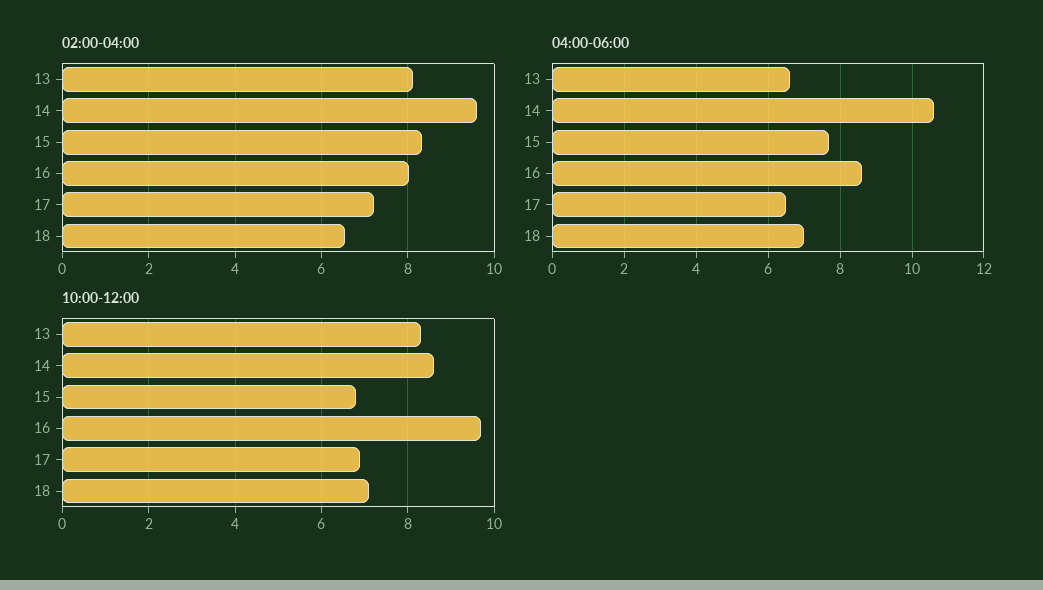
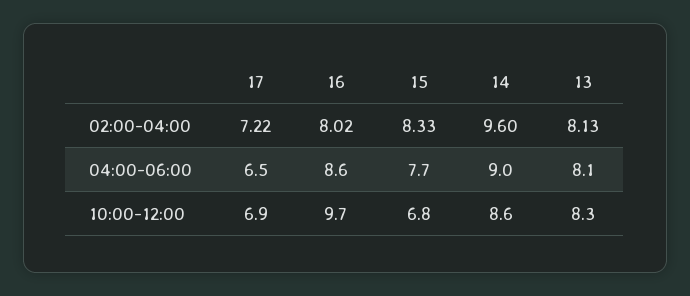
  {
    "02:00-04:00": {
      "13": 8.13,
      "14": 9.6,
      "15": 8.33,
      "16": 8.02,
-     "17": 7.22,
+     "17": 7.22
-     "18": 6.6
    },
    "04:00-06:00": {
-     "13": 6.5,
+     "13": 8.1,
-     "14": 10.5,
+     "14": 9,
      "15": 7.7,
      "16": 8.6,
-     "17": 6.5,
+     "17": 6.5
-     "18": 7
    },
    "10:00-12:00": {
      "13": 8.3,
      "14": 8.6,
      "15": 6.8,
      "16": 9.7,
-     "17": 6.9,
+     "17": 6.9
-     "18": 7
    }
  }

